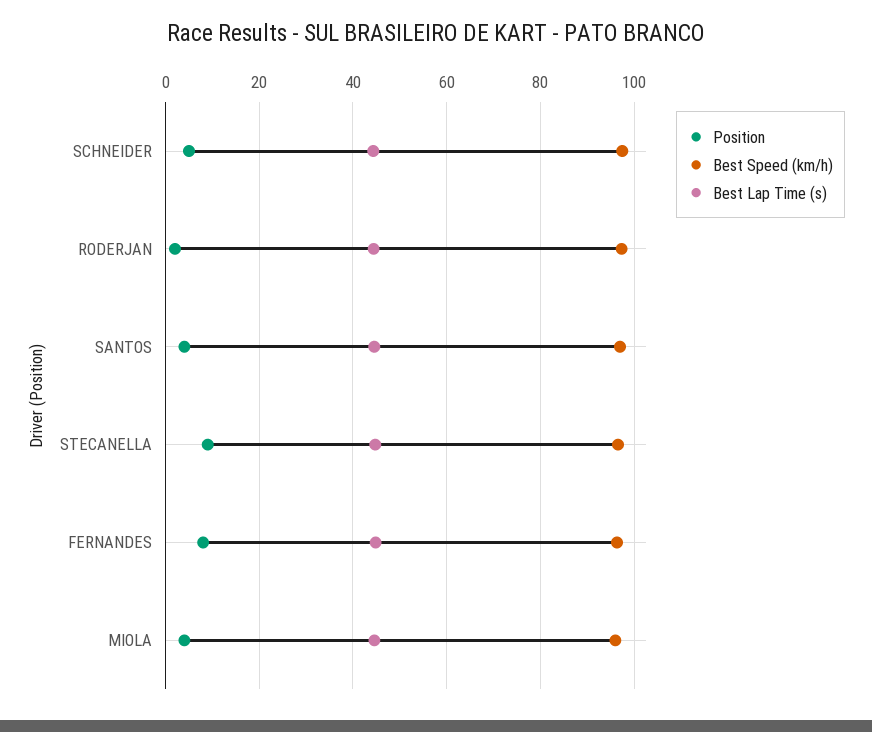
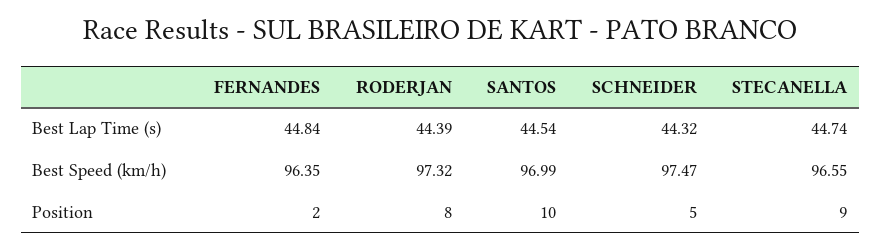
  {
    "Position": {
      "SCHNEIDER": 5,
-     "RODERJAN": 2,
+     "RODERJAN": 8,
-     "SANTOS": 4,
+     "SANTOS": 10,
      "STECANELLA": 9,
-     "FERNANDES": 8,
+     "FERNANDES": 2
-     "MIOLA": 4
    },
    "Best Speed (km/h)": {
      "SCHNEIDER": 97.47,
      "RODERJAN": 97.32,
      "SANTOS": 96.99,
      "STECANELLA": 96.55,
-     "FERNANDES": 96.35,
+     "FERNANDES": 96.35
-     "MIOLA": 96
    },
    "Best Lap Time (s)": {
      "SCHNEIDER": 44.32,
      "RODERJAN": 44.39,
      "SANTOS": 44.54,
      "STECANELLA": 44.74,
-     "FERNANDES": 44.84,
+     "FERNANDES": 44.84
-     "MIOLA": 44
    }
  }

